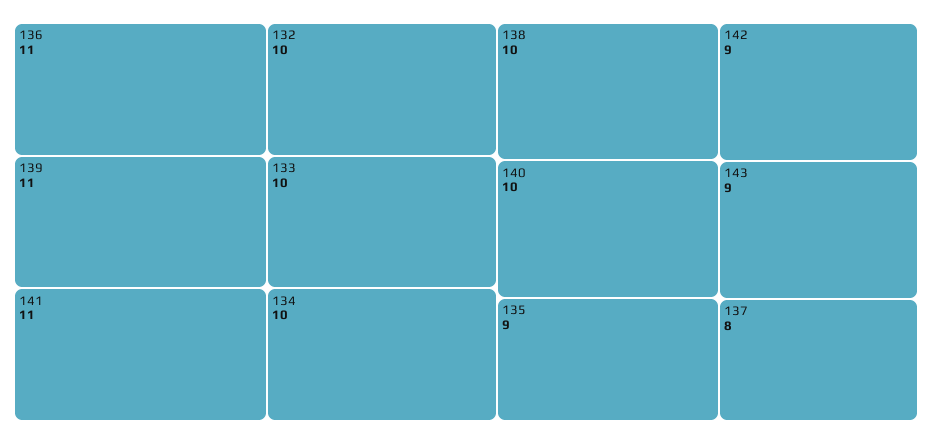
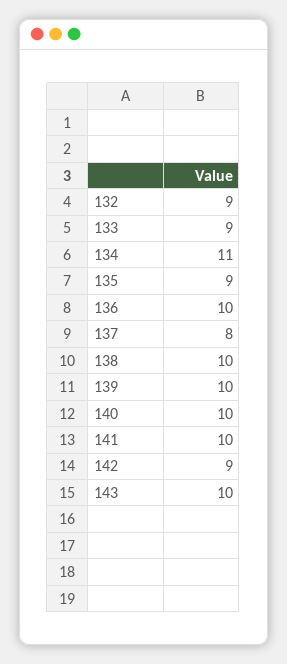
  {
-   "136": 11,
+   "136": 10,
-   "139": 11,
+   "139": 10,
-   "141": 11,
+   "141": 10,
-   "132": 10,
+   "132": 9,
-   "133": 10,
+   "133": 9,
-   "134": 10,
+   "134": 11,
    "138": 10,
    "140": 10,
    "135": 9,
    "142": 9,
-   "143": 9,
+   "143": 10,
    "137": 8
  }

